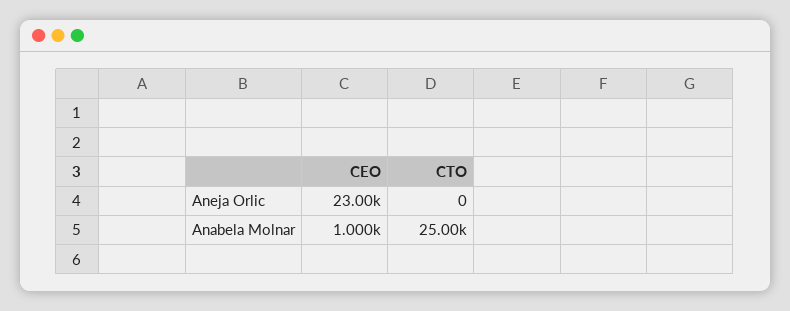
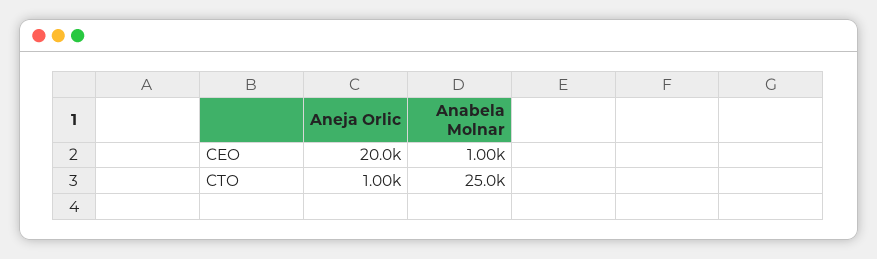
  {
    "CEO": {
-     "Aneja Orlic": 23000,
+     "Aneja Orlic": 20000,
      "Anabela Molnar": 1000
    },
    "CTO": {
-     "Aneja Orlic": 0,
+     "Aneja Orlic": 1000,
      "Anabela Molnar": 25000
    }
  }

